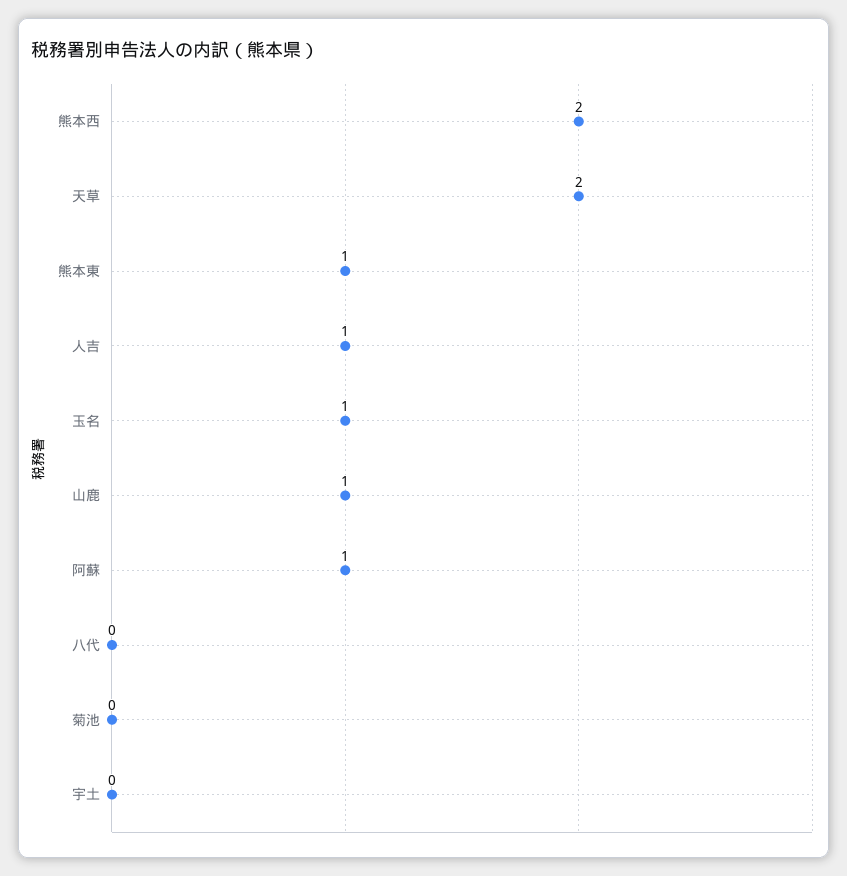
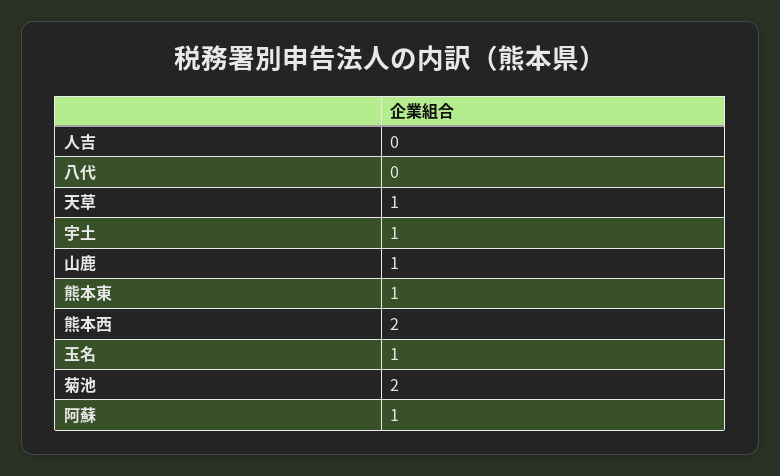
  {
    "熊本西": 2,
-   "天草": 2,
+   "天草": 1,
    "熊本東": 1,
-   "人吉": 1,
+   "人吉": 0,
    "玉名": 1,
    "山鹿": 1,
    "阿蘇": 1,
    "八代": 0,
-   "菊池": 0,
+   "菊池": 2,
-   "宇土": 0
+   "宇土": 1
  }

